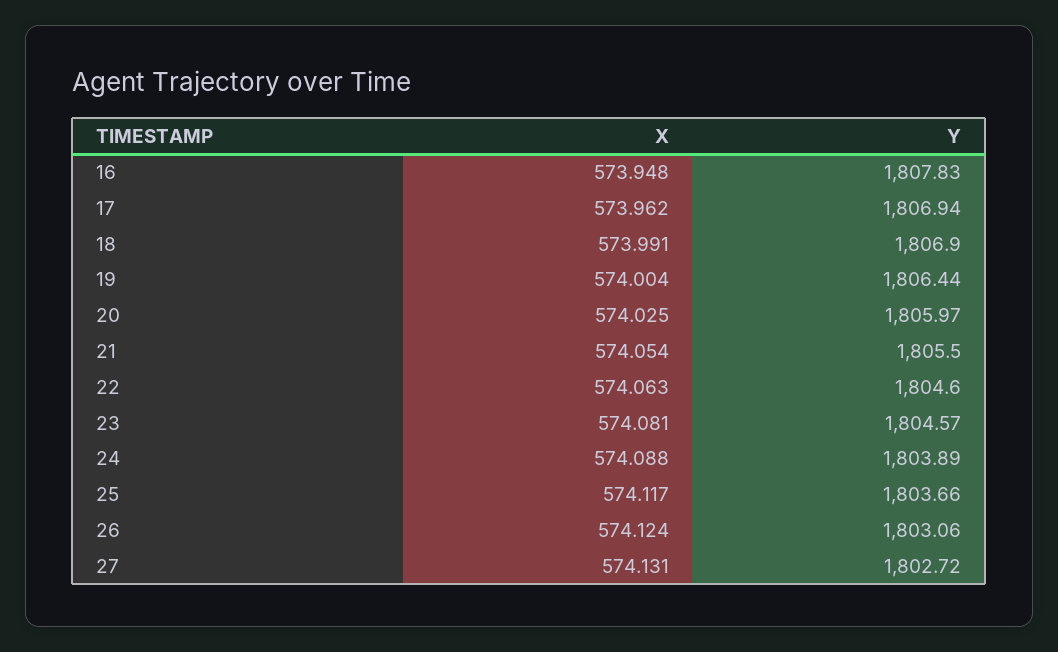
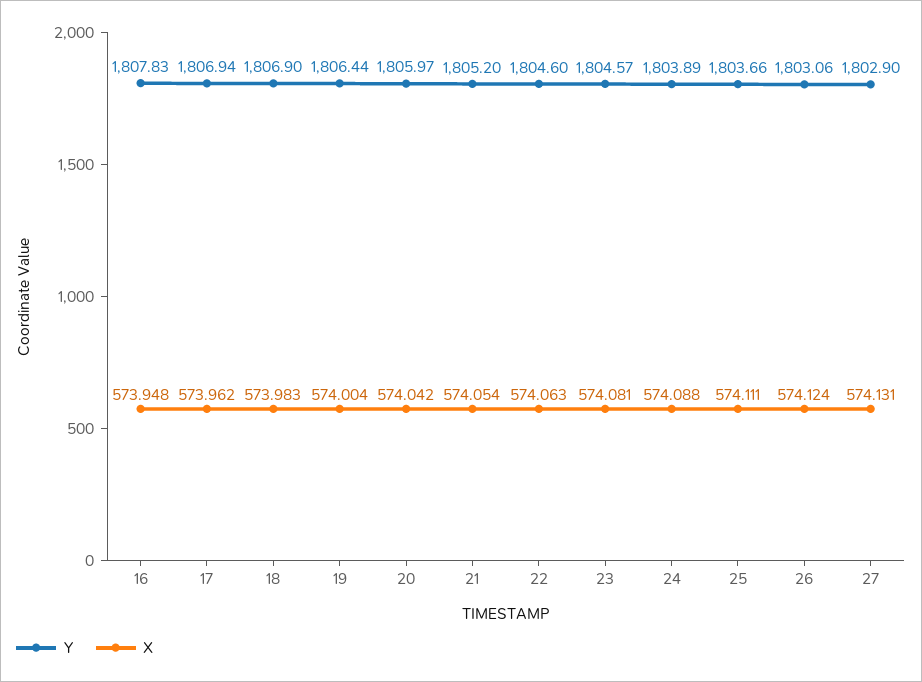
  {
    "X": {
      "16": 573.948,
      "17": 573.962,
-     "18": 573.991,
+     "18": 573.983,
      "19": 574.004,
-     "20": 574.025,
+     "20": 574.042,
      "21": 574.054,
      "22": 574.063,
      "23": 574.081,
      "24": 574.088,
-     "25": 574.117,
+     "25": 574.111,
      "26": 574.124,
      "27": 574.131
    },
    "Y": {
      "16": 1807.83,
      "17": 1806.94,
      "18": 1806.9,
      "19": 1806.44,
      "20": 1805.97,
-     "21": 1805.5,
+     "21": 1805.2,
      "22": 1804.6,
      "23": 1804.57,
      "24": 1803.89,
      "25": 1803.66,
      "26": 1803.06,
-     "27": 1802.72
+     "27": 1802.9
    }
  }

